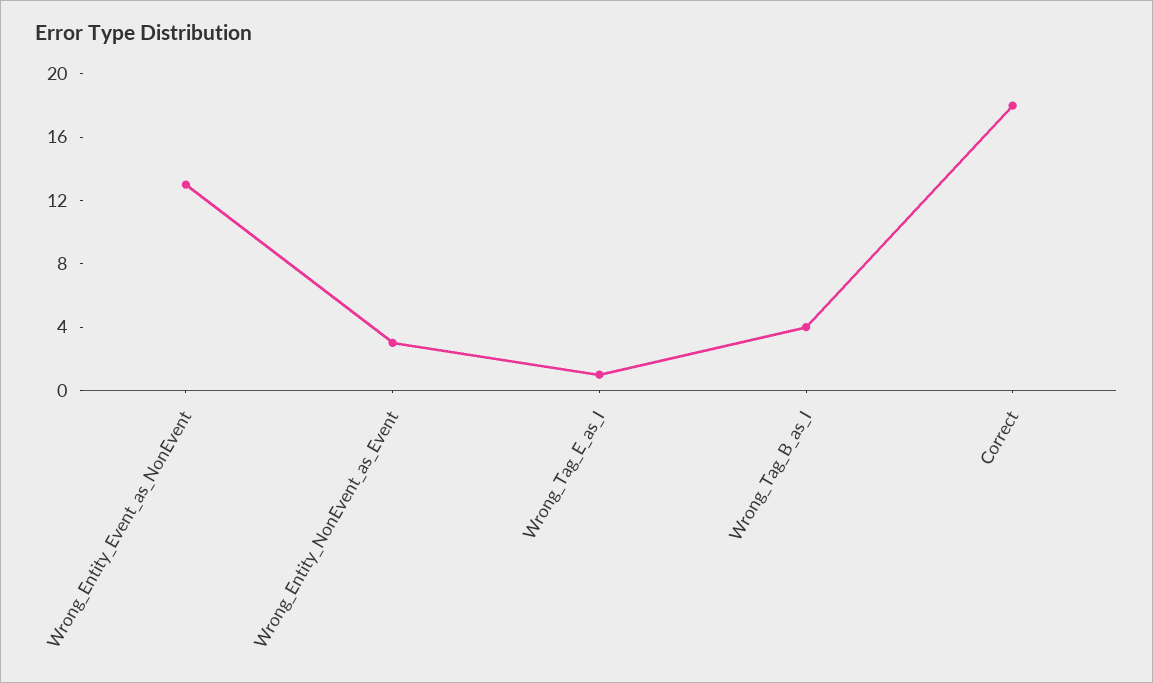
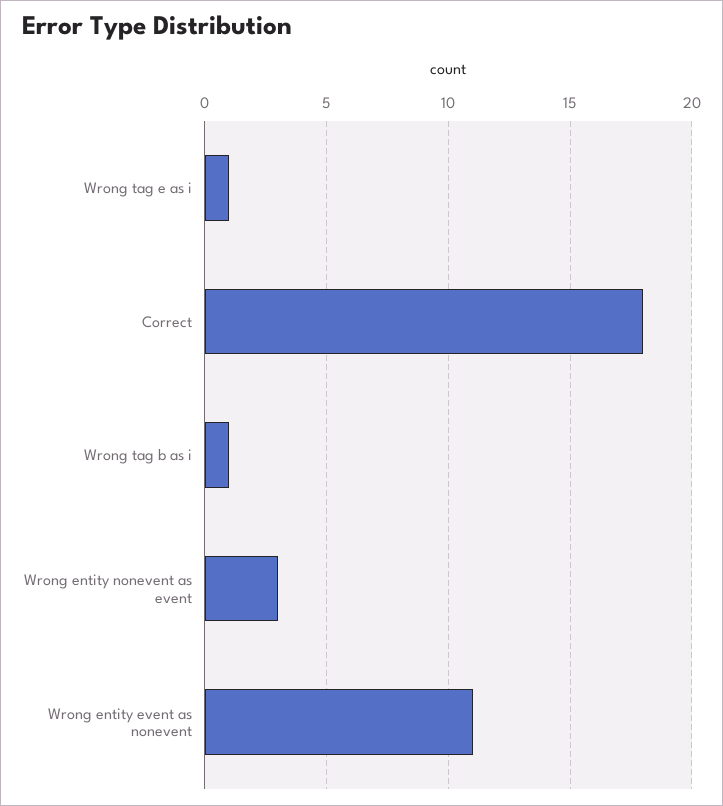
  {
-   "Wrong_Entity_Event_as_NonEvent": 13,
+   "Wrong_Entity_Event_as_NonEvent": 11,
    "Wrong_Entity_NonEvent_as_Event": 3,
    "Wrong_Tag_E_as_I": 1,
-   "Wrong_Tag_B_as_I": 4,
+   "Wrong_Tag_B_as_I": 1,
    "Correct": 18
  }

